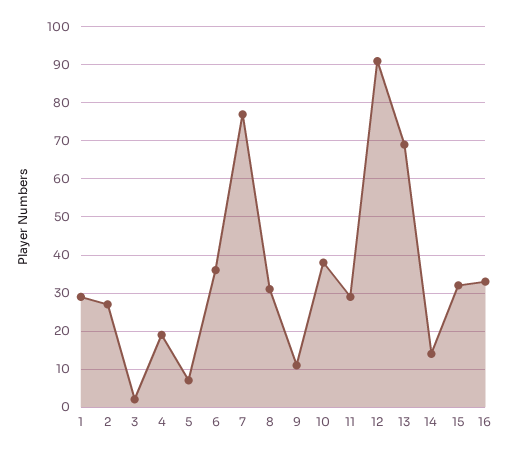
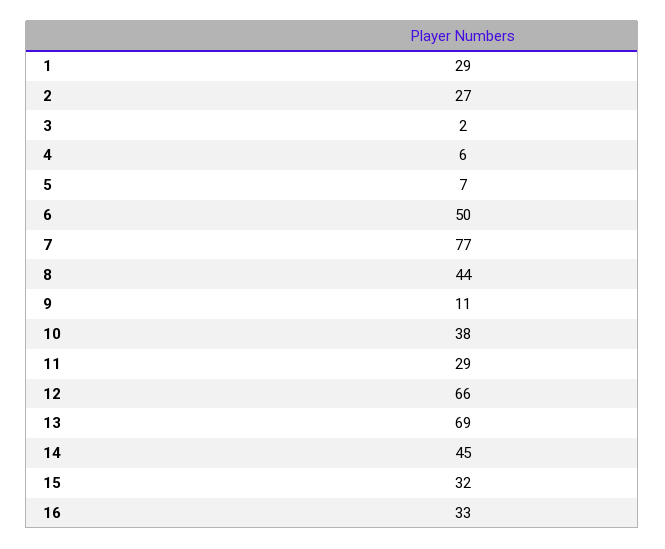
  {
    "1": 29,
    "2": 27,
    "3": 2,
-   "4": 20,
+   "4": 6,
    "5": 7,
-   "6": 35,
+   "6": 50,
    "7": 77,
-   "8": 30,
+   "8": 44,
    "9": 11,
    "10": 38,
    "11": 29,
-   "12": 90,
+   "12": 66,
    "13": 69,
-   "14": 15,
+   "14": 45,
    "15": 32,
    "16": 33
  }

